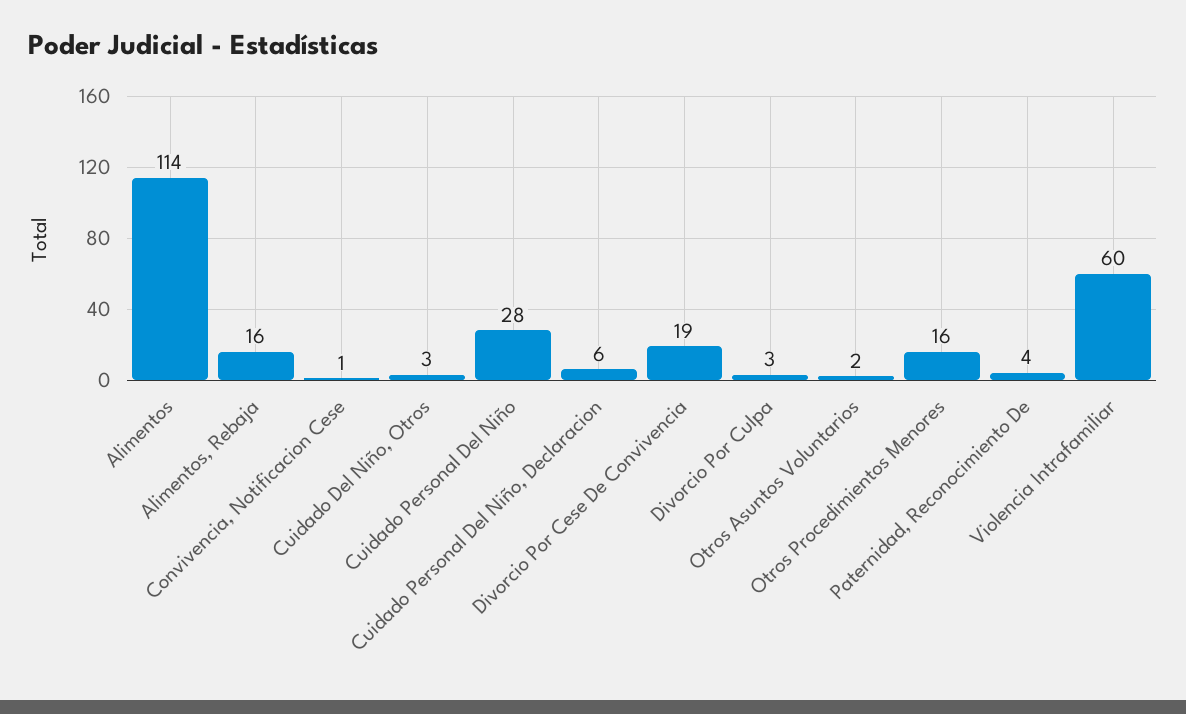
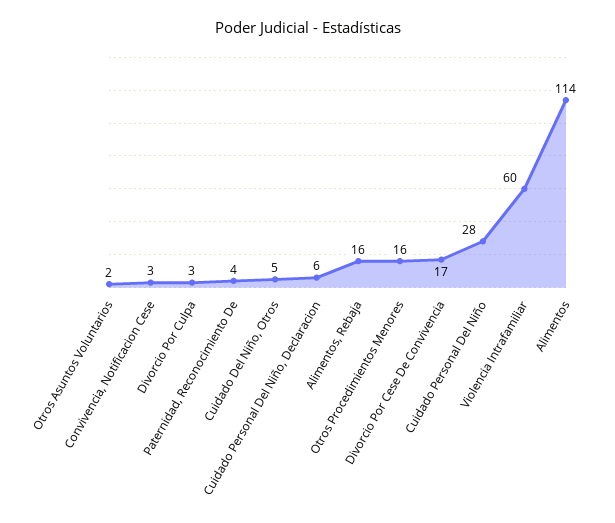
  {
    "Alimentos": 114,
    "Alimentos, Rebaja": 16,
-   "Convivencia, Notificacion Cese": 1,
+   "Convivencia, Notificacion Cese": 3,
-   "Cuidado Del Niño, Otros": 3,
+   "Cuidado Del Niño, Otros": 5,
    "Cuidado Personal Del Niño": 28,
    "Cuidado Personal Del Niño, Declaracion": 6,
-   "Divorcio Por Cese De Convivencia": 19,
+   "Divorcio Por Cese De Convivencia": 17,
    "Divorcio Por Culpa": 3,
    "Otros Asuntos Voluntarios": 2,
    "Otros Procedimientos Menores": 16,
    "Paternidad, Reconocimiento De": 4,
    "Violencia Intrafamiliar": 60
  }

